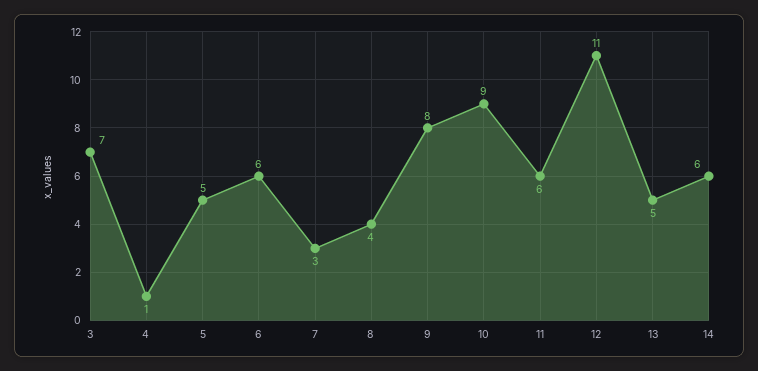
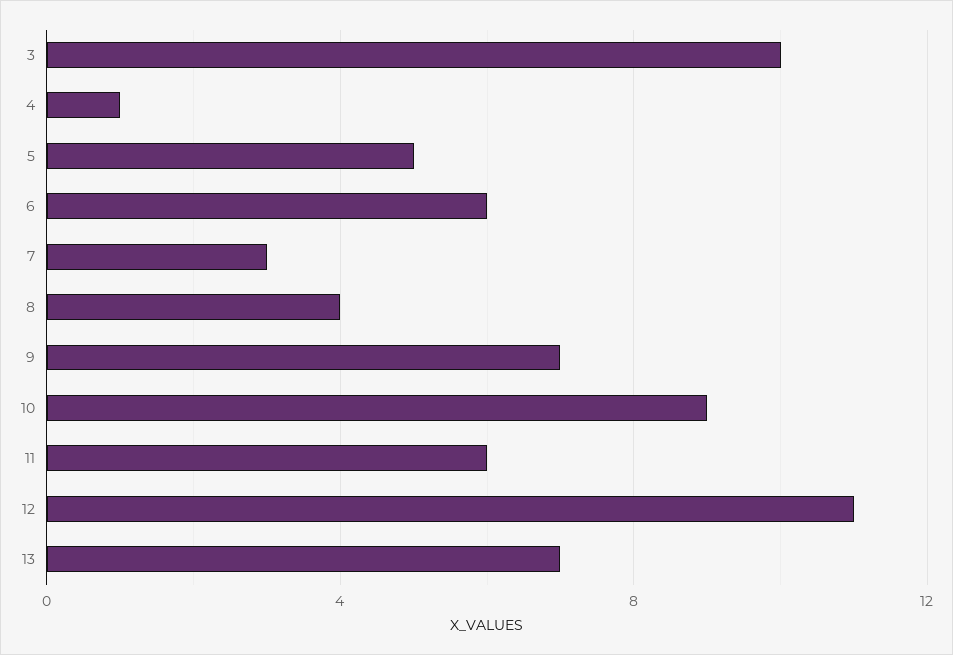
  {
-   "3": 7,
+   "3": 10,
    "4": 1,
    "5": 5,
    "6": 6,
    "7": 3,
    "8": 4,
-   "9": 8,
+   "9": 7,
    "10": 9,
    "11": 6,
    "12": 11,
-   "13": 5,
+   "13": 7
-   "14": 6
  }

